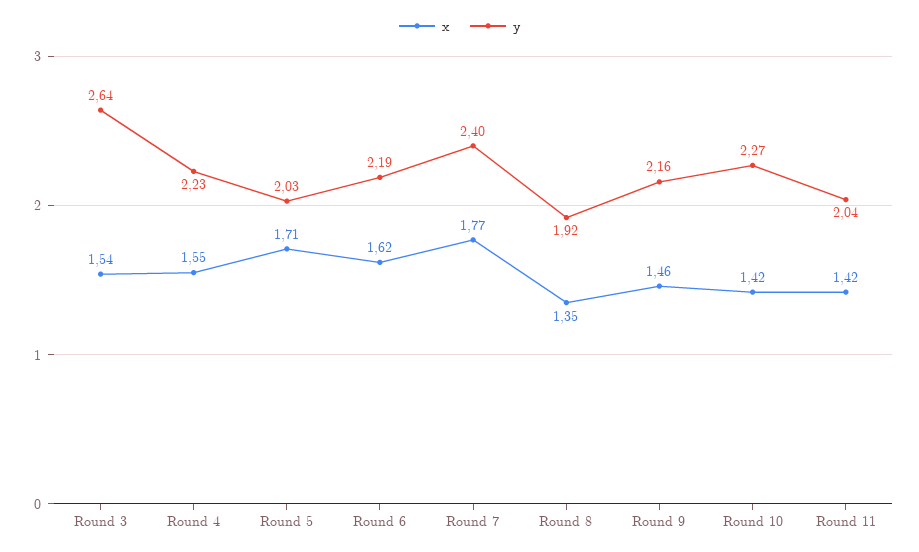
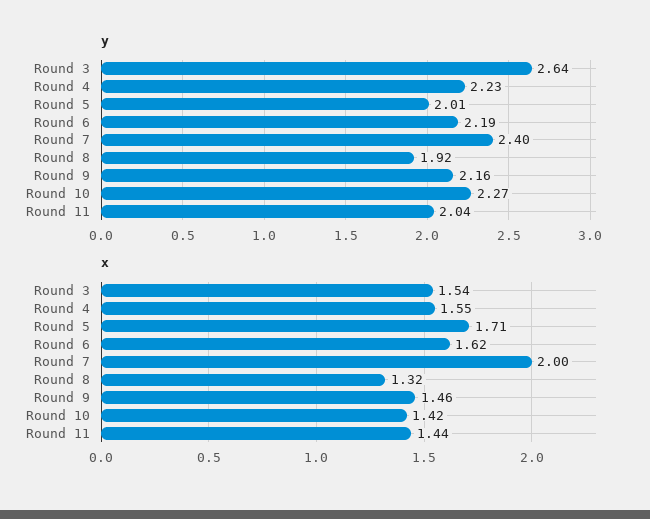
  {
    "x": {
      "Round 3": 1.54,
      "Round 4": 1.55,
      "Round 5": 1.71,
      "Round 6": 1.62,
-     "Round 7": 1.77,
+     "Round 7": 2,
-     "Round 8": 1.35,
+     "Round 8": 1.32,
      "Round 9": 1.46,
      "Round 10": 1.42,
-     "Round 11": 1.42
+     "Round 11": 1.44
    },
    "y": {
      "Round 3": 2.64,
      "Round 4": 2.23,
-     "Round 5": 2.03,
+     "Round 5": 2.01,
      "Round 6": 2.19,
      "Round 7": 2.4,
      "Round 8": 1.92,
      "Round 9": 2.16,
      "Round 10": 2.27,
      "Round 11": 2.04
    }
  }

